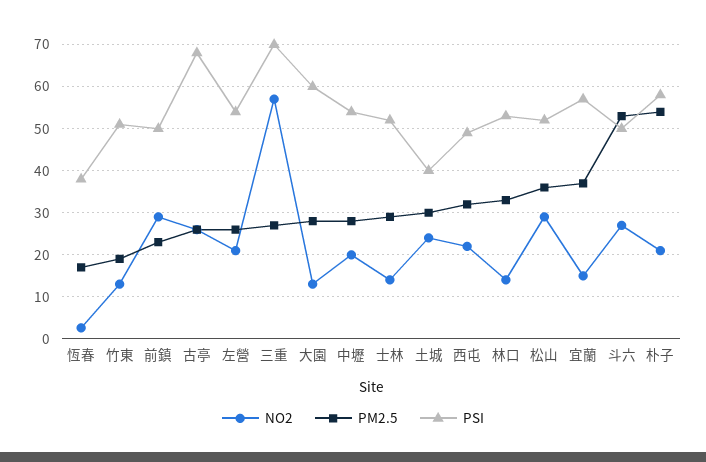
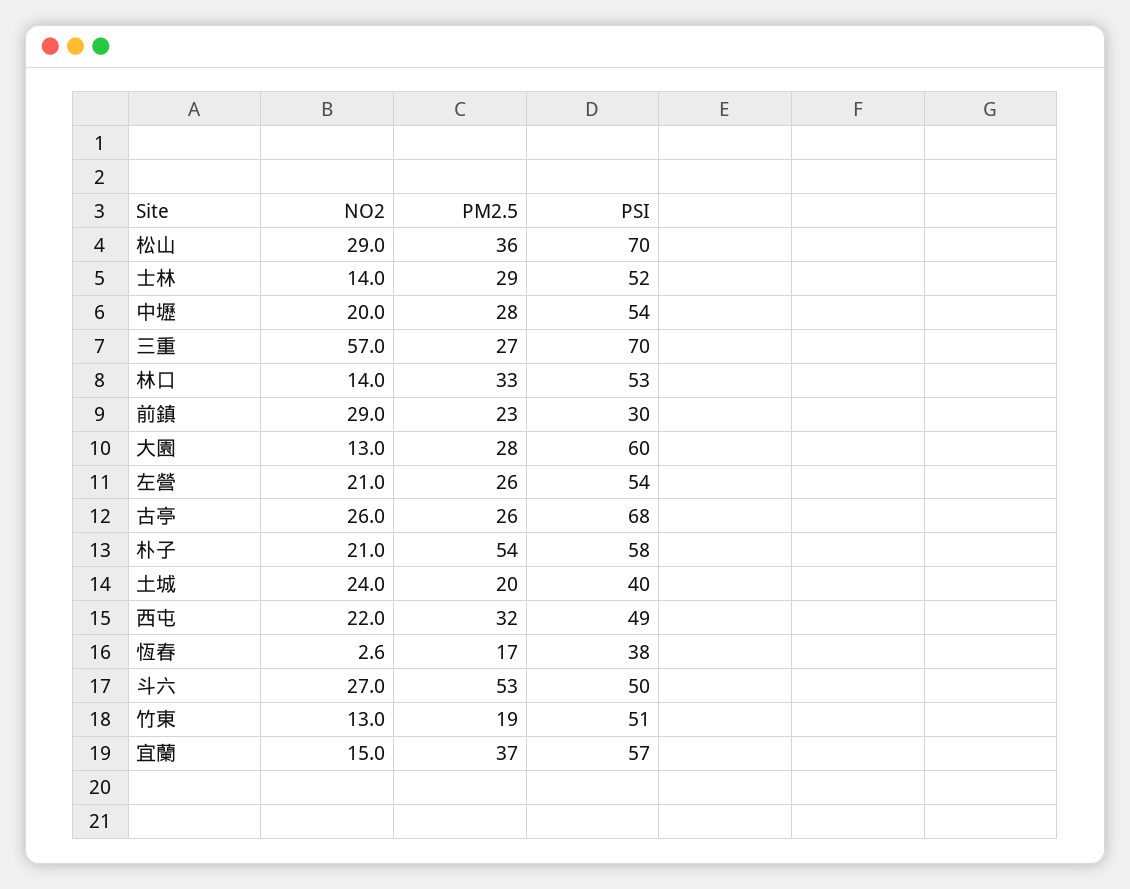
  {
    "NO2": {
      "恆春": 2.6,
      "竹東": 13,
      "前鎮": 29,
      "古亭": 26,
      "左營": 21,
      "三重": 57,
      "大園": 13,
      "中壢": 20,
      "士林": 14,
      "土城": 24,
      "西屯": 22,
      "林口": 14,
      "松山": 29,
      "宜蘭": 15,
      "斗六": 27,
      "朴子": 21
    },
    "PM2.5": {
      "恆春": 17,
      "竹東": 19,
      "前鎮": 23,
      "古亭": 26,
      "左營": 26,
      "三重": 27,
      "大園": 28,
      "中壢": 28,
      "士林": 29,
-     "土城": 30,
+     "土城": 20,
      "西屯": 32,
      "林口": 33,
      "松山": 36,
      "宜蘭": 37,
      "斗六": 53,
      "朴子": 54
    },
    "PSI": {
      "恆春": 38,
      "竹東": 51,
-     "前鎮": 50,
+     "前鎮": 30,
      "古亭": 68,
      "左營": 54,
      "三重": 70,
      "大園": 60,
      "中壢": 54,
      "士林": 52,
      "土城": 40,
      "西屯": 49,
      "林口": 53,
-     "松山": 52,
+     "松山": 70,
      "宜蘭": 57,
      "斗六": 50,
      "朴子": 58
    }
  }

